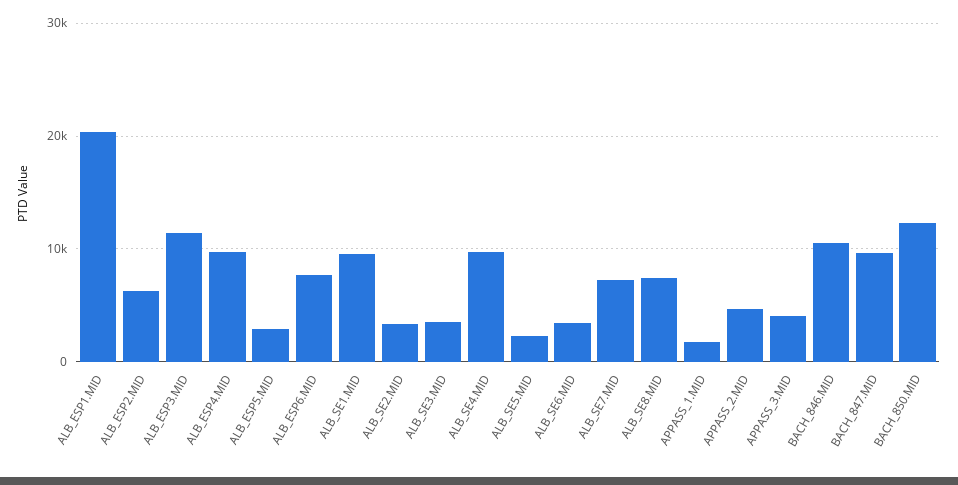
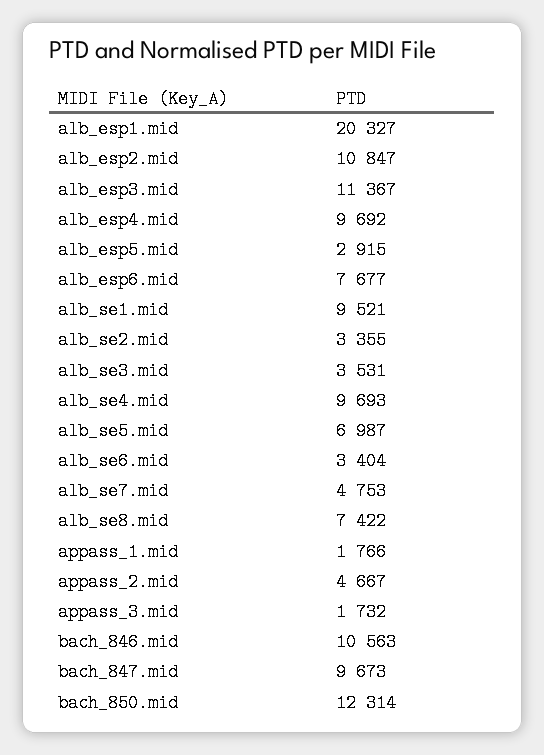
  {
    "ALB_ESP1.MID": 20327,
-   "ALB_ESP2.MID": 6000,
+   "ALB_ESP2.MID": 10847,
    "ALB_ESP3.MID": 11367,
    "ALB_ESP4.MID": 9692,
    "ALB_ESP5.MID": 2915,
    "ALB_ESP6.MID": 7677,
    "ALB_SE1.MID": 9521,
    "ALB_SE2.MID": 3355,
    "ALB_SE3.MID": 3531,
    "ALB_SE4.MID": 9693,
-   "ALB_SE5.MID": 2000,
+   "ALB_SE5.MID": 6987,
    "ALB_SE6.MID": 3404,
-   "ALB_SE7.MID": 7000,
+   "ALB_SE7.MID": 4753,
    "ALB_SE8.MID": 7422,
    "APPASS_1.MID": 1766,
    "APPASS_2.MID": 4667,
-   "APPASS_3.MID": 4000,
+   "APPASS_3.MID": 1732,
    "BACH_846.MID": 10563,
    "BACH_847.MID": 9673,
    "BACH_850.MID": 12314
  }

